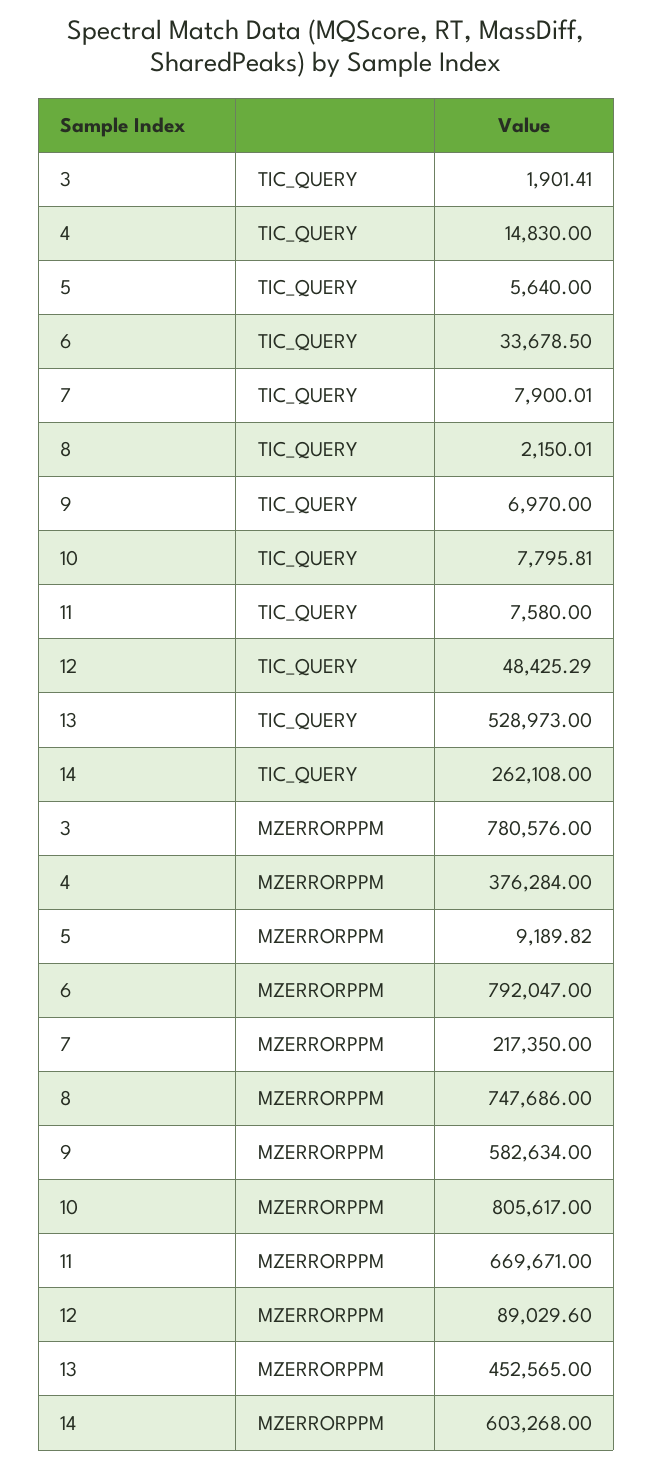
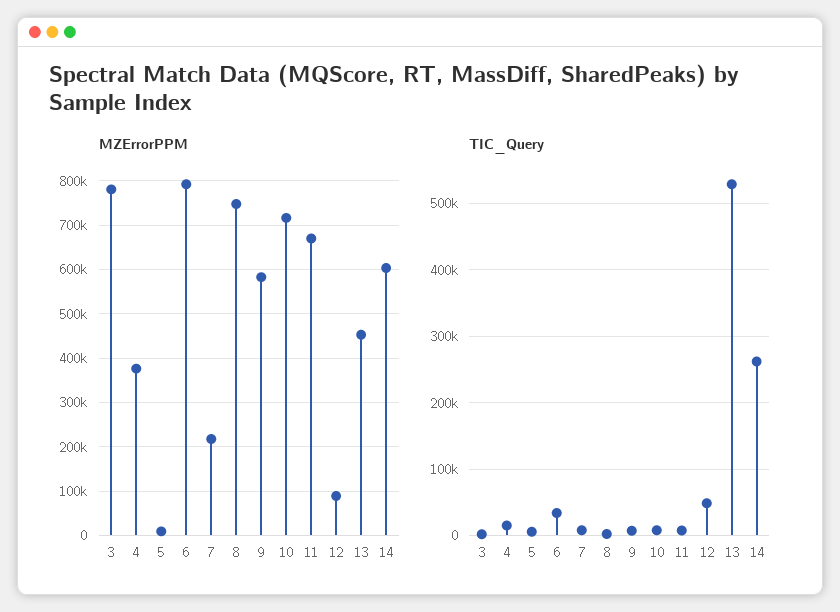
  {
    "TIC_QUERY": {
      "3": 1901.41,
      "4": 14830,
      "5": 5640,
      "6": 33678.5,
      "7": 7900.01,
      "8": 2150.01,
      "9": 6970,
      "10": 7795.81,
      "11": 7580,
      "12": 48425.29,
      "13": 528973,
      "14": 262108
    },
    "MZERRORPPM": {
      "3": 780576,
      "4": 376284,
      "5": 9189.82,
      "6": 792047,
      "7": 217350,
      "8": 747686,
      "9": 582634,
-     "10": 805617,
+     "10": 720000,
      "11": 669671,
      "12": 89029.6,
      "13": 452565,
      "14": 603268
    }
  }

